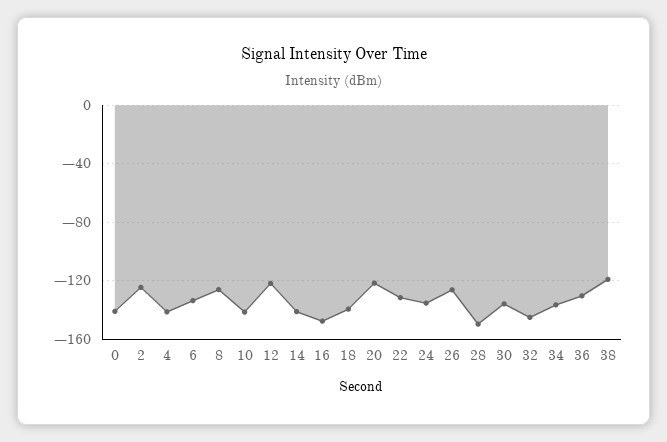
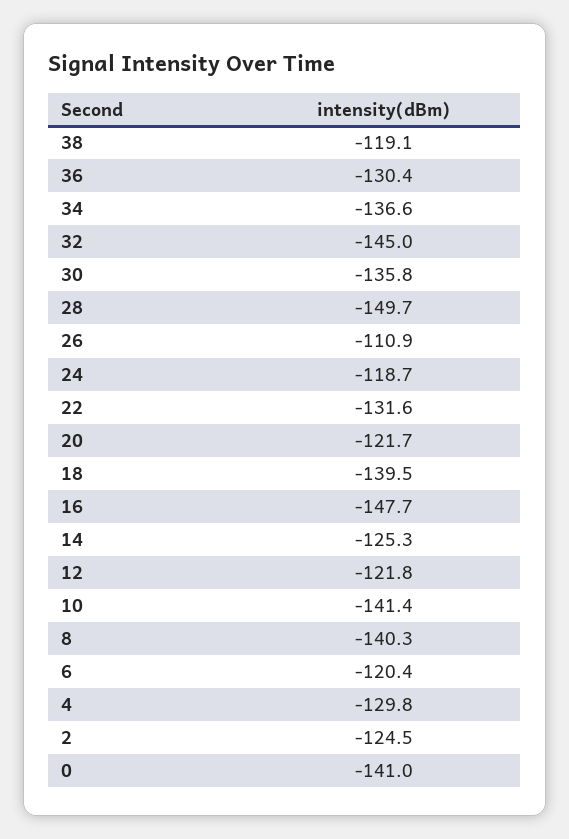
  {
    "0": -141,
    "2": -124.5,
-   "4": -140,
+   "4": -129.8,
-   "6": -135,
+   "6": -120.4,
-   "8": -125,
+   "8": -140.3,
    "10": -141.4,
    "12": -121.8,
-   "14": -140,
+   "14": -125.3,
    "16": -147.7,
    "18": -139.5,
    "20": -121.7,
    "22": -131.6,
-   "24": -135,
+   "24": -118.7,
-   "26": -125,
+   "26": -110.9,
    "28": -149.7,
    "30": -135.8,
    "32": -145,
    "34": -136.6,
    "36": -130.4,
    "38": -119.1
  }

